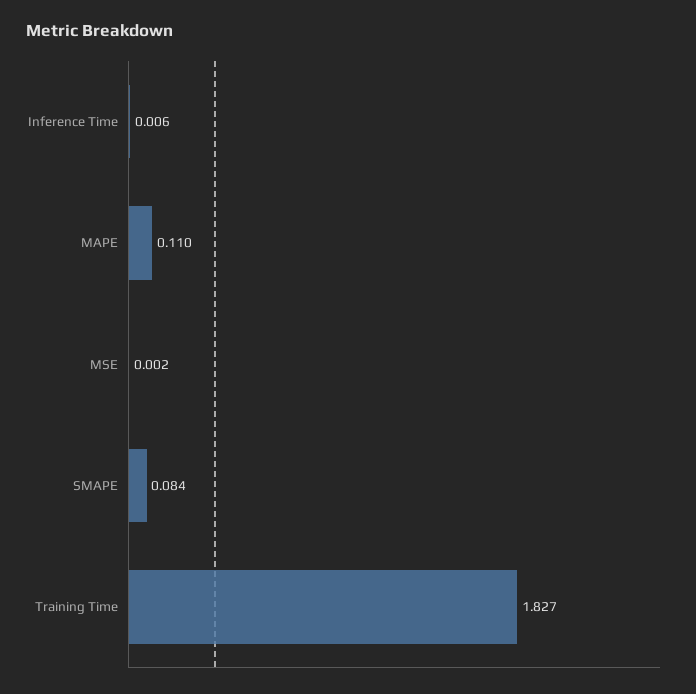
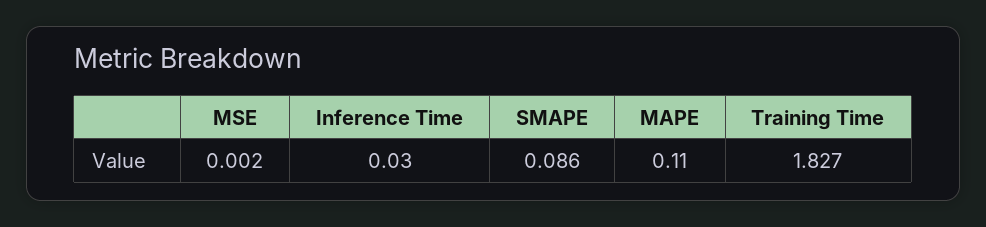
  {
-   "Inference Time": 0.006,
+   "Inference Time": 0.03,
    "MAPE": 0.11,
    "MSE": 0.002,
-   "SMAPE": 0.084,
+   "SMAPE": 0.086,
    "Training Time": 1.827
  }

